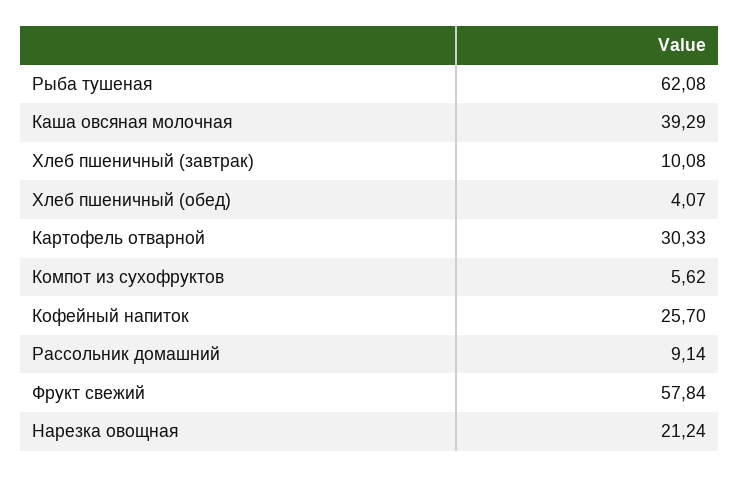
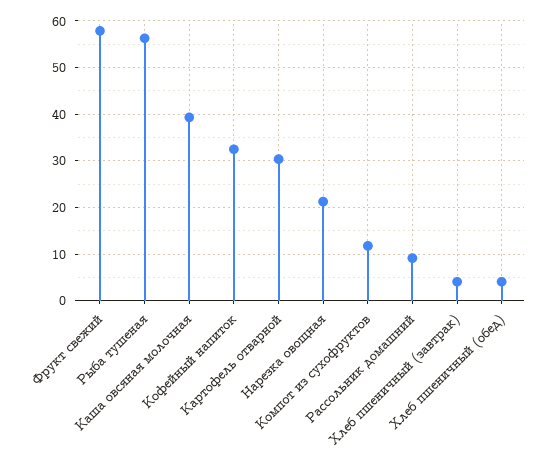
  {
-   "Рыба тушеная": 62.08,
+   "Рыба тушеная": 56,
    "Каша овсяная молочная": 39.29,
-   "Хлеб пшеничный (завтрак)": 10.08,
+   "Хлеб пшеничный (завтрак)": 4,
    "Хлеб пшеничный (обед)": 4.07,
    "Картофель отварной": 30.33,
-   "Компот из сухофруктов": 5.62,
+   "Компот из сухофруктов": 12,
-   "Кофейный напиток": 25.7,
+   "Кофейный напиток": 32,
    "Рассольник домашний": 9.14,
    "Фрукт свежий": 57.84,
    "Нарезка овощная": 21.24
  }

